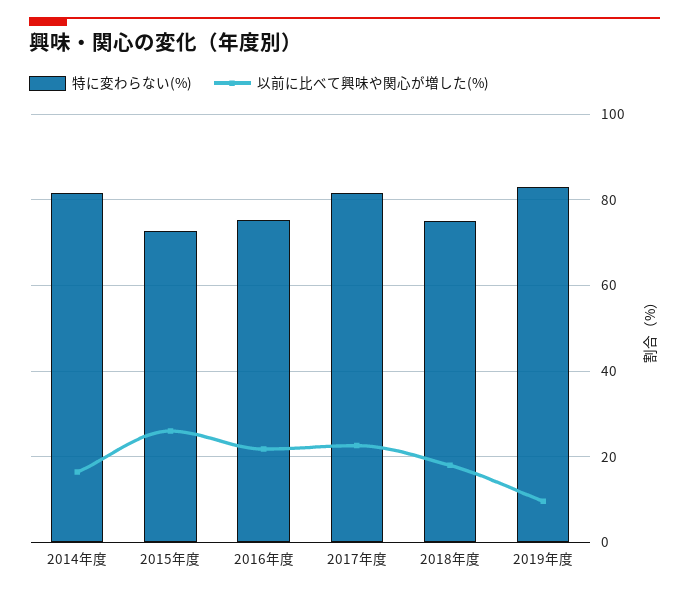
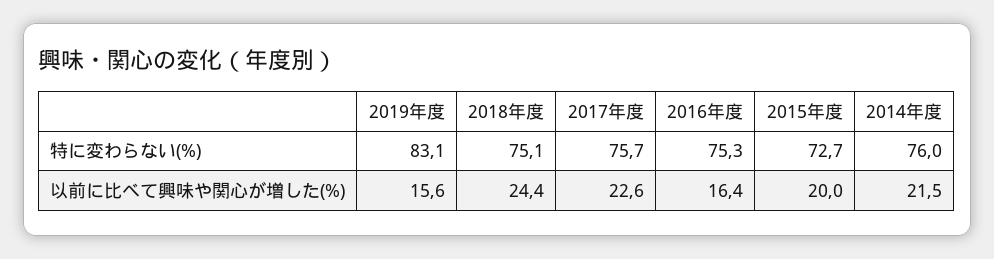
  {
    "特に変わらない(%)": {
-     "2014年度": 82,
+     "2014年度": 76,
      "2015年度": 72.7,
      "2016年度": 75.3,
-     "2017年度": 82,
+     "2017年度": 75.7,
      "2018年度": 75.1,
      "2019年度": 83.1
    },
    "以前に比べて興味や関心が増した(%)": {
-     "2014年度": 16,
+     "2014年度": 21.5,
-     "2015年度": 26,
+     "2015年度": 20,
-     "2016年度": 22,
+     "2016年度": 16.4,
      "2017年度": 22.6,
-     "2018年度": 18,
+     "2018年度": 24.4,
-     "2019年度": 10
+     "2019年度": 15.6
    }
  }

